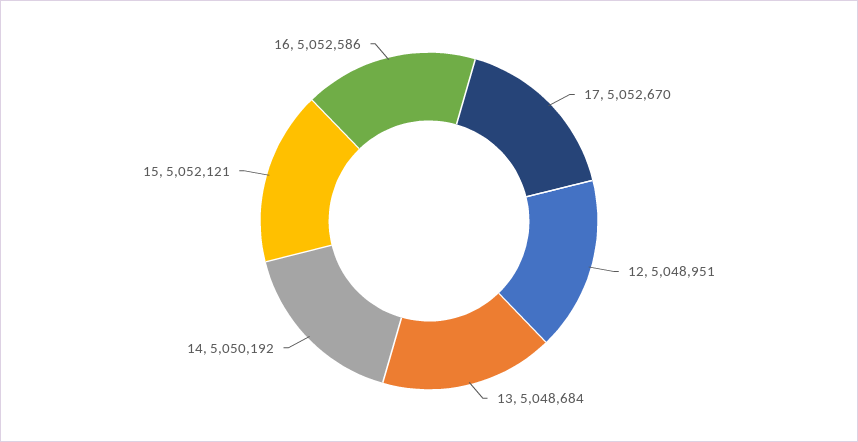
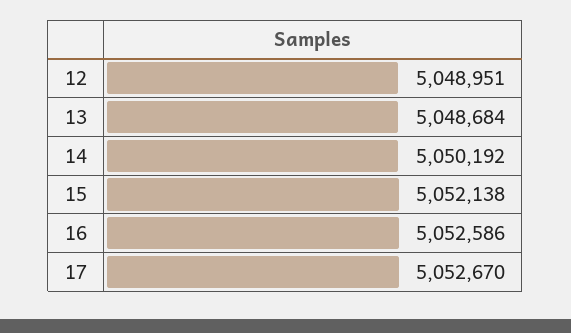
  {
    "17": 5052670,
    "12": 5048951,
    "13": 5048684,
    "14": 5050192,
-   "15": 5052121,
+   "15": 5052138,
    "16": 5052586
  }

